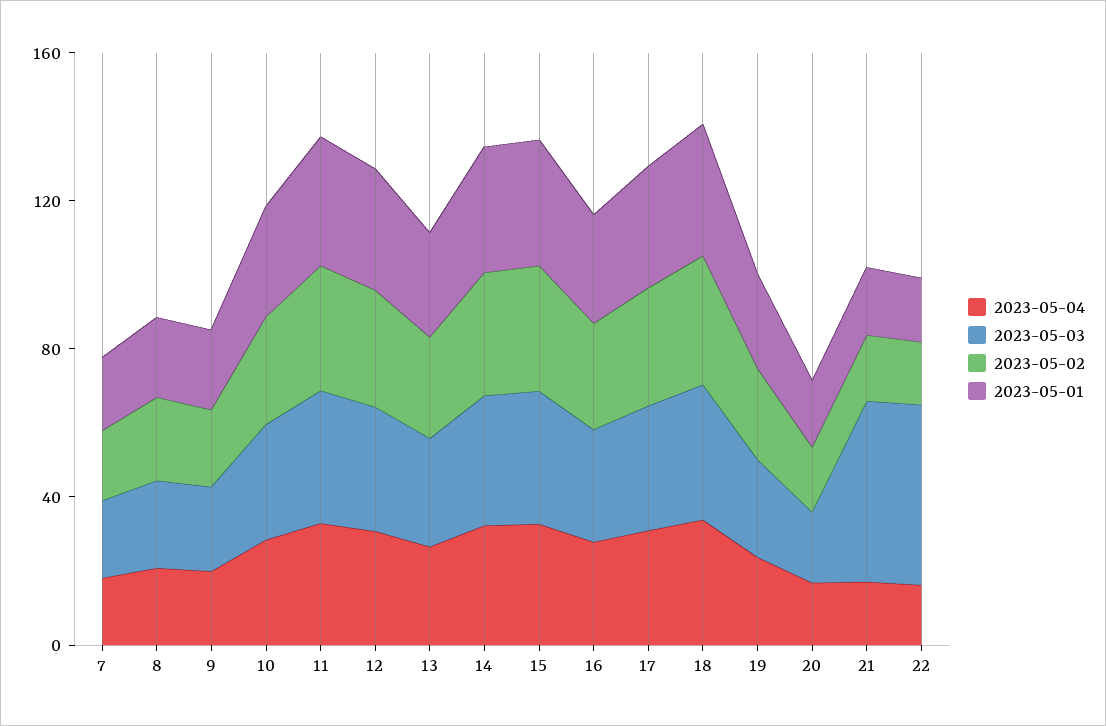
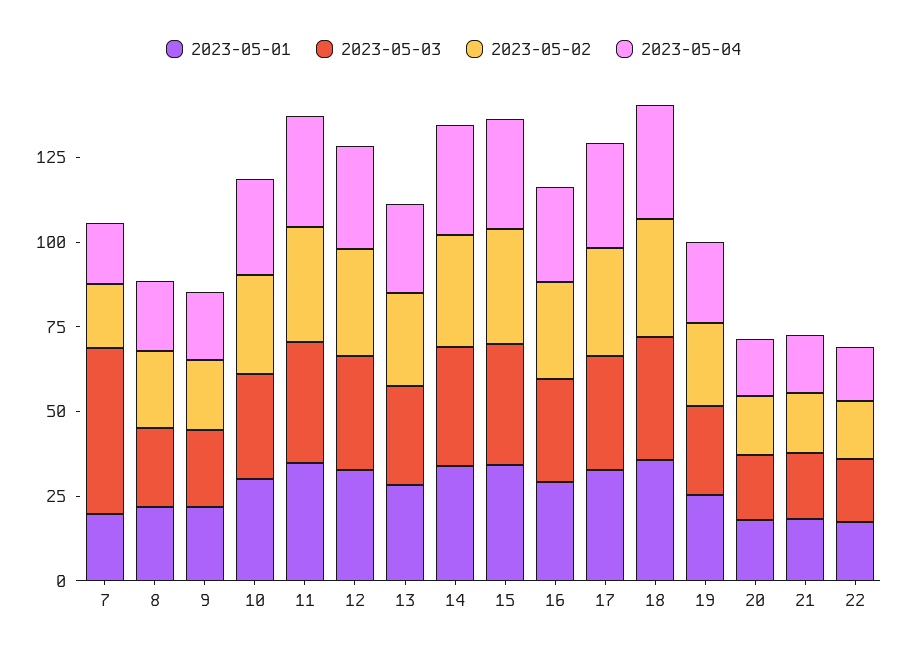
  {
    "2023-05-04": {
      "7": 20,
      "8": 20,
      "9": 20,
      "10": 30,
      "11": 35,
      "12": 30,
      "13": 25,
      "14": 30,
      "15": 35,
      "16": 30,
      "17": 30,
      "18": 35,
      "19": 25,
      "20": 15,
      "21": 15,
      "22": 15
    },
    "2023-05-03": {
-     "7": 20,
+     "7": 50,
      "8": 25,
      "9": 25,
      "10": 30,
      "11": 35,
      "12": 35,
      "13": 30,
      "14": 35,
      "15": 35,
      "16": 30,
      "17": 35,
      "18": 35,
      "19": 25,
      "20": 20,
-     "21": 50,
+     "21": 20,
-     "22": 50
+     "22": 20
    },
    "2023-05-02": {
      "7": 20,
      "8": 25,
      "9": 20,
      "10": 30,
      "11": 35,
      "12": 30,
      "13": 25,
      "14": 35,
      "15": 35,
      "16": 30,
      "17": 30,
      "18": 35,
      "19": 25,
      "20": 20,
      "21": 20,
      "22": 15
    },
    "2023-05-01": {
      "7": 20,
      "8": 20,
      "9": 20,
      "10": 30,
      "11": 35,
      "12": 35,
      "13": 30,
      "14": 35,
      "15": 35,
      "16": 30,
      "17": 35,
      "18": 35,
      "19": 25,
      "20": 20,
      "21": 20,
      "22": 15
    }
  }

